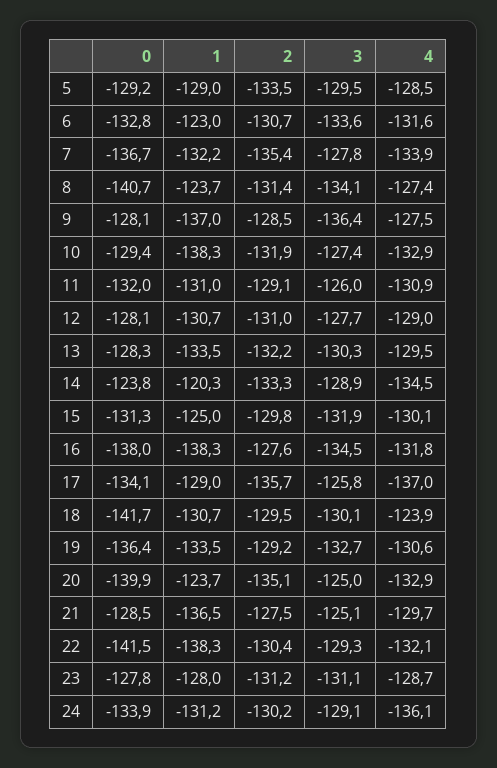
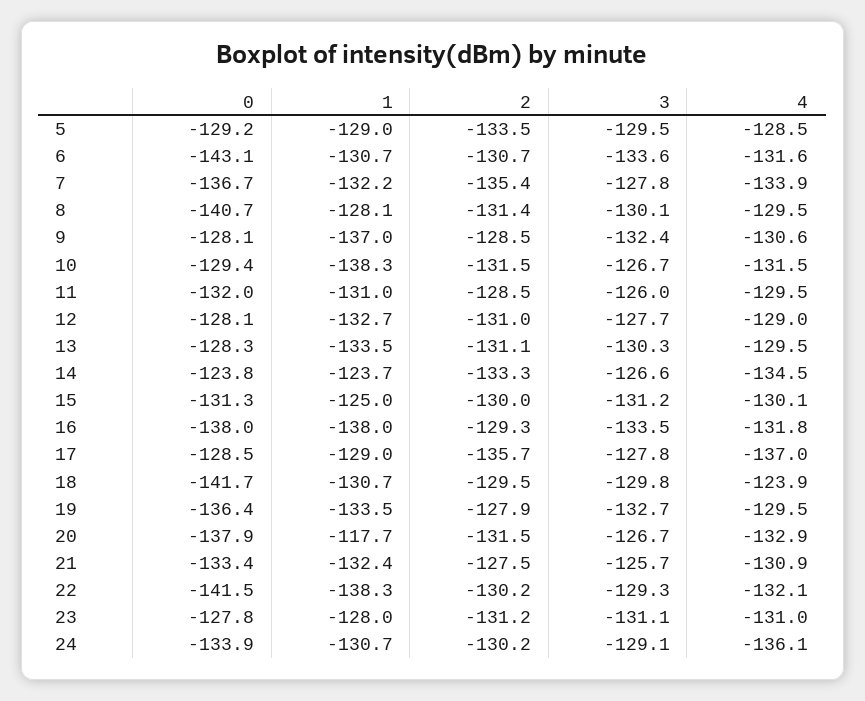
  {
    "0": {
      "5": -129.2,
-     "6": -132.8,
+     "6": -143.1,
      "7": -136.7,
      "8": -140.7,
      "9": -128.1,
      "10": -129.4,
      "11": -132,
      "12": -128.1,
      "13": -128.3,
      "14": -123.8,
      "15": -131.3,
      "16": -138,
-     "17": -134.1,
+     "17": -128.5,
      "18": -141.7,
      "19": -136.4,
-     "20": -139.9,
+     "20": -137.9,
-     "21": -128.5,
+     "21": -133.4,
      "22": -141.5,
      "23": -127.8,
      "24": -133.9
    },
    "1": {
      "5": -129,
-     "6": -123,
+     "6": -130.7,
      "7": -132.2,
-     "8": -123.7,
+     "8": -128.1,
      "9": -137,
      "10": -138.3,
      "11": -131,
-     "12": -130.7,
+     "12": -132.7,
      "13": -133.5,
-     "14": -120.3,
+     "14": -123.7,
      "15": -125,
-     "16": -138.3,
+     "16": -138,
      "17": -129,
      "18": -130.7,
      "19": -133.5,
-     "20": -123.7,
+     "20": -117.7,
-     "21": -136.5,
+     "21": -132.4,
      "22": -138.3,
      "23": -128,
-     "24": -131.2
+     "24": -130.7
    },
    "2": {
      "5": -133.5,
      "6": -130.7,
      "7": -135.4,
      "8": -131.4,
      "9": -128.5,
-     "10": -131.9,
+     "10": -131.5,
-     "11": -129.1,
+     "11": -128.5,
      "12": -131,
-     "13": -132.2,
+     "13": -131.1,
      "14": -133.3,
-     "15": -129.8,
+     "15": -130,
-     "16": -127.6,
+     "16": -129.3,
      "17": -135.7,
      "18": -129.5,
-     "19": -129.2,
+     "19": -127.9,
-     "20": -135.1,
+     "20": -131.5,
      "21": -127.5,
-     "22": -130.4,
+     "22": -130.2,
      "23": -131.2,
      "24": -130.2
    },
    "3": {
      "5": -129.5,
      "6": -133.6,
      "7": -127.8,
-     "8": -134.1,
+     "8": -130.1,
-     "9": -136.4,
+     "9": -132.4,
-     "10": -127.4,
+     "10": -126.7,
      "11": -126,
      "12": -127.7,
      "13": -130.3,
-     "14": -128.9,
+     "14": -126.6,
-     "15": -131.9,
+     "15": -131.2,
-     "16": -134.5,
+     "16": -133.5,
-     "17": -125.8,
+     "17": -127.8,
-     "18": -130.1,
+     "18": -129.8,
      "19": -132.7,
-     "20": -125,
+     "20": -126.7,
-     "21": -125.1,
+     "21": -125.7,
      "22": -129.3,
      "23": -131.1,
      "24": -129.1
    },
    "4": {
      "5": -128.5,
      "6": -131.6,
      "7": -133.9,
-     "8": -127.4,
+     "8": -129.5,
-     "9": -127.5,
+     "9": -130.6,
-     "10": -132.9,
+     "10": -131.5,
-     "11": -130.9,
+     "11": -129.5,
      "12": -129,
      "13": -129.5,
      "14": -134.5,
      "15": -130.1,
      "16": -131.8,
      "17": -137,
      "18": -123.9,
-     "19": -130.6,
+     "19": -129.5,
      "20": -132.9,
-     "21": -129.7,
+     "21": -130.9,
      "22": -132.1,
-     "23": -128.7,
+     "23": -131,
      "24": -136.1
    }
  }

